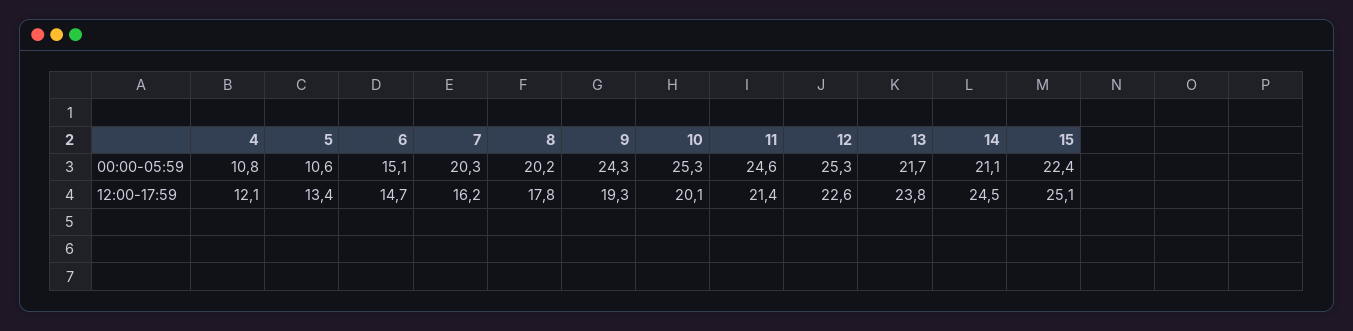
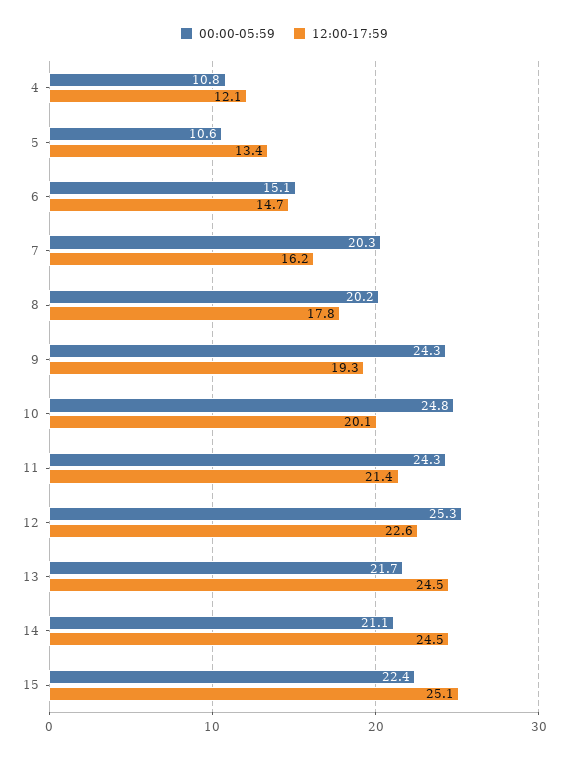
  {
    "00:00-05:59": {
      "4": 10.8,
      "5": 10.6,
      "6": 15.1,
      "7": 20.3,
      "8": 20.2,
      "9": 24.3,
-     "10": 25.3,
+     "10": 24.8,
-     "11": 24.6,
+     "11": 24.3,
      "12": 25.3,
      "13": 21.7,
      "14": 21.1,
      "15": 22.4
    },
    "12:00-17:59": {
      "4": 12.1,
      "5": 13.4,
      "6": 14.7,
      "7": 16.2,
      "8": 17.8,
      "9": 19.3,
      "10": 20.1,
      "11": 21.4,
      "12": 22.6,
-     "13": 23.8,
+     "13": 24.5,
      "14": 24.5,
      "15": 25.1
    }
  }

